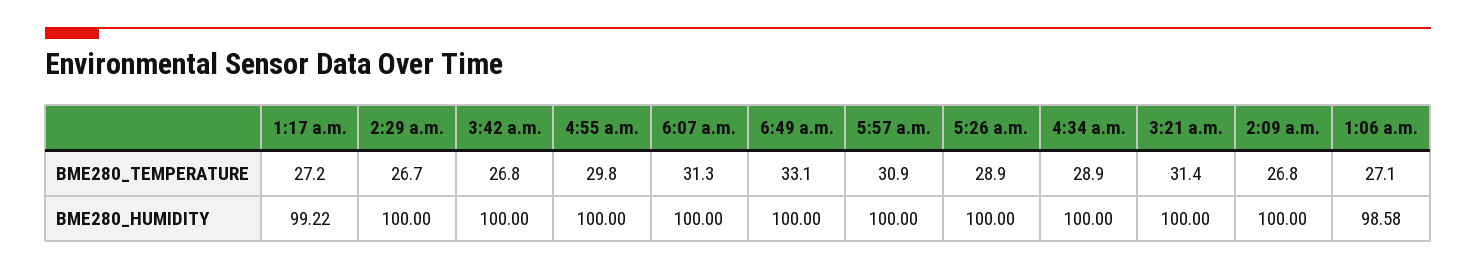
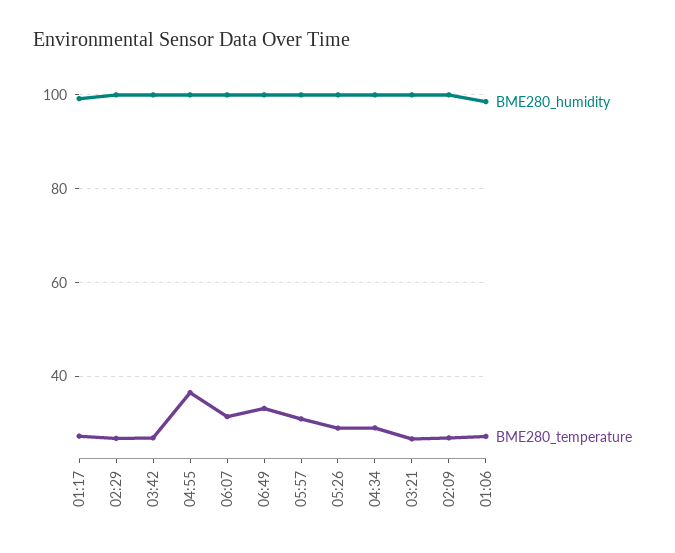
  {
    "BME280_TEMPERATURE": {
      "1:17 a.m.": 27.2,
      "2:29 a.m.": 26.7,
      "3:42 a.m.": 26.8,
-     "4:55 a.m.": 29.8,
+     "4:55 a.m.": 36,
      "6:07 a.m.": 31.3,
      "6:49 a.m.": 33.1,
      "5:57 a.m.": 30.9,
      "5:26 a.m.": 28.9,
      "4:34 a.m.": 28.9,
-     "3:21 a.m.": 31.4,
+     "3:21 a.m.": 26,
      "2:09 a.m.": 26.8,
      "1:06 a.m.": 27.1
    },
    "BME280_HUMIDITY": {
      "1:17 a.m.": 99.22,
      "2:29 a.m.": 100,
      "3:42 a.m.": 100,
      "4:55 a.m.": 100,
      "6:07 a.m.": 100,
      "6:49 a.m.": 100,
      "5:57 a.m.": 100,
      "5:26 a.m.": 100,
      "4:34 a.m.": 100,
      "3:21 a.m.": 100,
      "2:09 a.m.": 100,
      "1:06 a.m.": 98.58
    }
  }

